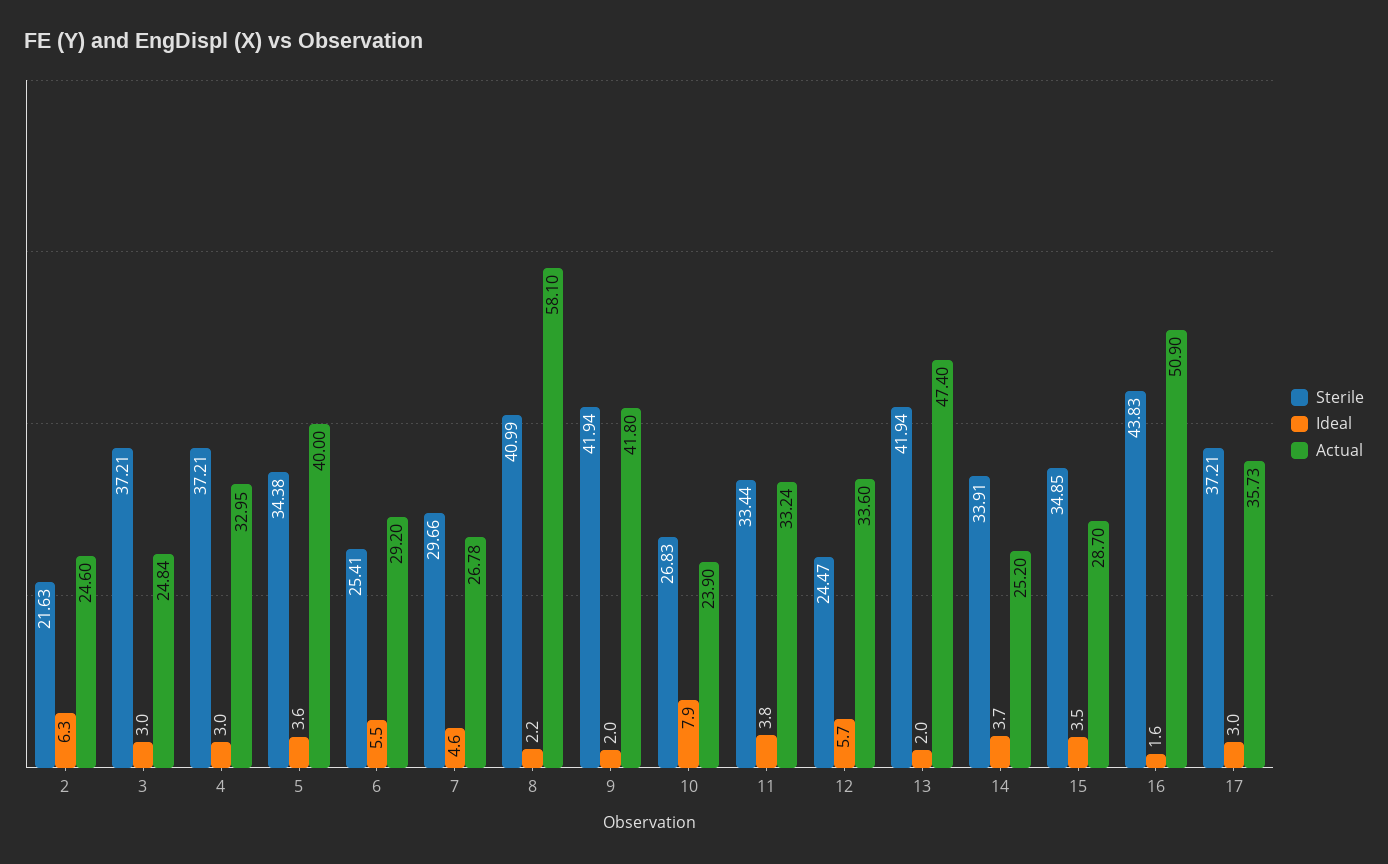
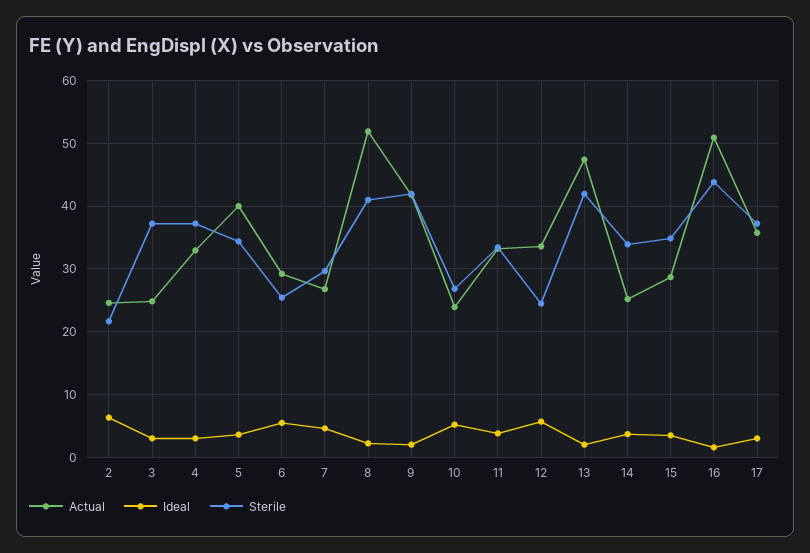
  {
    "Sterile": {
      "2": 21.63,
      "3": 37.21,
      "4": 37.21,
      "5": 34.38,
      "6": 25.41,
      "7": 29.66,
      "8": 40.99,
      "9": 41.94,
      "10": 26.83,
      "11": 33.44,
      "12": 24.47,
      "13": 41.94,
      "14": 33.91,
      "15": 34.85,
      "16": 43.83,
      "17": 37.21
    },
    "Ideal": {
      "2": 6.3,
      "3": 3,
      "4": 3,
      "5": 3.6,
      "6": 5.5,
      "7": 4.6,
      "8": 2.2,
      "9": 2,
-     "10": 7.9,
+     "10": 5,
      "11": 3.8,
      "12": 5.7,
      "13": 2,
      "14": 3.7,
      "15": 3.5,
      "16": 1.6,
      "17": 3
    },
    "Actual": {
      "2": 24.6,
      "3": 24.84,
      "4": 32.95,
      "5": 40,
      "6": 29.2,
      "7": 26.78,
-     "8": 58.1,
+     "8": 52,
      "9": 41.8,
      "10": 23.9,
      "11": 33.24,
      "12": 33.6,
      "13": 47.4,
      "14": 25.2,
      "15": 28.7,
      "16": 50.9,
      "17": 35.73
    }
  }

